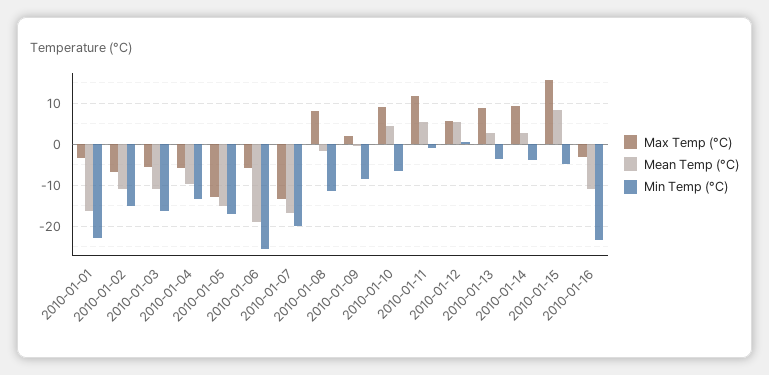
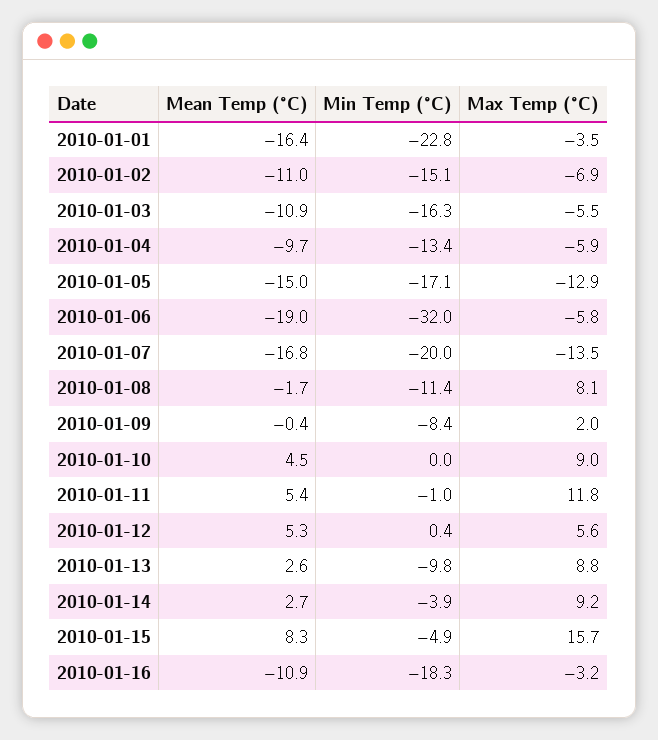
  {
    "Max Temp (°C)": {
      "2010-01-01": -3.5,
      "2010-01-02": -6.9,
      "2010-01-03": -5.5,
      "2010-01-04": -5.9,
      "2010-01-05": -12.9,
      "2010-01-06": -5.8,
      "2010-01-07": -13.5,
      "2010-01-08": 8.1,
      "2010-01-09": 2,
      "2010-01-10": 9,
      "2010-01-11": 11.8,
      "2010-01-12": 5.6,
      "2010-01-13": 8.8,
      "2010-01-14": 9.2,
      "2010-01-15": 15.7,
      "2010-01-16": -3.2
    },
    "Mean Temp (°C)": {
      "2010-01-01": -16.4,
      "2010-01-02": -11,
      "2010-01-03": -10.9,
      "2010-01-04": -9.7,
      "2010-01-05": -15,
      "2010-01-06": -19,
      "2010-01-07": -16.8,
      "2010-01-08": -1.7,
      "2010-01-09": -0.4,
      "2010-01-10": 4.5,
      "2010-01-11": 5.4,
      "2010-01-12": 5.3,
      "2010-01-13": 2.6,
      "2010-01-14": 2.7,
      "2010-01-15": 8.3,
      "2010-01-16": -10.9
    },
    "Min Temp (°C)": {
      "2010-01-01": -22.8,
      "2010-01-02": -15.1,
      "2010-01-03": -16.3,
      "2010-01-04": -13.4,
      "2010-01-05": -17.1,
-     "2010-01-06": -26,
+     "2010-01-06": -32,
      "2010-01-07": -20,
      "2010-01-08": -11.4,
      "2010-01-09": -8.4,
-     "2010-01-10": -6,
+     "2010-01-10": 0,
      "2010-01-11": -1,
      "2010-01-12": 0.4,
-     "2010-01-13": -4,
+     "2010-01-13": -9.8,
      "2010-01-14": -3.9,
      "2010-01-15": -4.9,
-     "2010-01-16": -24
+     "2010-01-16": -18.3
    }
  }

